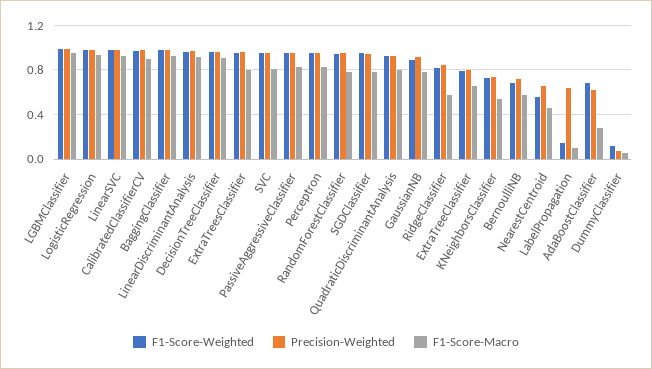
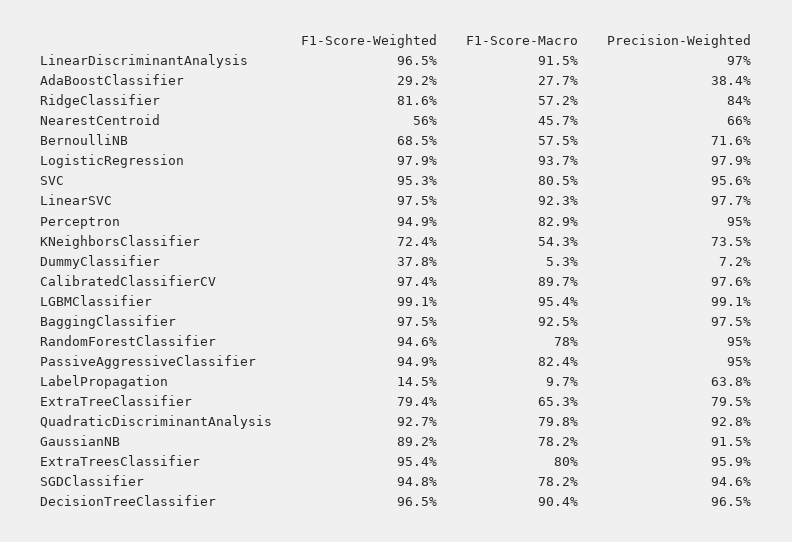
  {
    "F1-Score-Weighted": {
      "LGBMClassifier": 0.991,
      "LogisticRegression": 0.979,
      "LinearSVC": 0.975,
      "CalibratedClassifierCV": 0.974,
      "BaggingClassifier": 0.975,
      "LinearDiscriminantAnalysis": 0.965,
      "DecisionTreeClassifier": 0.965,
      "ExtraTreesClassifier": 0.954,
      "SVC": 0.953,
      "PassiveAggressiveClassifier": 0.949,
      "Perceptron": 0.949,
      "RandomForestClassifier": 0.946,
      "SGDClassifier": 0.948,
      "QuadraticDiscriminantAnalysis": 0.927,
      "GaussianNB": 0.892,
      "RidgeClassifier": 0.816,
      "ExtraTreeClassifier": 0.794,
      "KNeighborsClassifier": 0.724,
      "BernoulliNB": 0.685,
      "NearestCentroid": 0.56,
      "LabelPropagation": 0.145,
-     "AdaBoostClassifier": 0.7,
+     "AdaBoostClassifier": 0.292,
-     "DummyClassifier": 0.1
+     "DummyClassifier": 0.378
    },
    "Precision-Weighted": {
      "LGBMClassifier": 0.991,
      "LogisticRegression": 0.979,
      "LinearSVC": 0.977,
      "CalibratedClassifierCV": 0.976,
      "BaggingClassifier": 0.975,
      "LinearDiscriminantAnalysis": 0.97,
      "DecisionTreeClassifier": 0.965,
      "ExtraTreesClassifier": 0.959,
      "SVC": 0.956,
      "PassiveAggressiveClassifier": 0.95,
      "Perceptron": 0.95,
      "RandomForestClassifier": 0.95,
      "SGDClassifier": 0.946,
      "QuadraticDiscriminantAnalysis": 0.928,
      "GaussianNB": 0.915,
      "RidgeClassifier": 0.84,
      "ExtraTreeClassifier": 0.795,
      "KNeighborsClassifier": 0.735,
      "BernoulliNB": 0.716,
      "NearestCentroid": 0.66,
      "LabelPropagation": 0.638,
-     "AdaBoostClassifier": 0.6,
+     "AdaBoostClassifier": 0.384,
      "DummyClassifier": 0.072
    },
    "F1-Score-Macro": {
      "LGBMClassifier": 0.954,
      "LogisticRegression": 0.937,
      "LinearSVC": 0.923,
      "CalibratedClassifierCV": 0.897,
      "BaggingClassifier": 0.925,
      "LinearDiscriminantAnalysis": 0.915,
      "DecisionTreeClassifier": 0.904,
      "ExtraTreesClassifier": 0.8,
      "SVC": 0.805,
      "PassiveAggressiveClassifier": 0.824,
      "Perceptron": 0.829,
      "RandomForestClassifier": 0.78,
      "SGDClassifier": 0.782,
      "QuadraticDiscriminantAnalysis": 0.798,
      "GaussianNB": 0.782,
      "RidgeClassifier": 0.572,
      "ExtraTreeClassifier": 0.653,
      "KNeighborsClassifier": 0.543,
      "BernoulliNB": 0.575,
      "NearestCentroid": 0.457,
      "LabelPropagation": 0.097,
      "AdaBoostClassifier": 0.277,
      "DummyClassifier": 0.053
    }
  }

